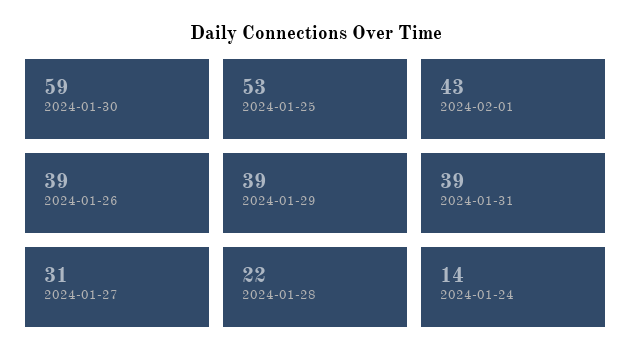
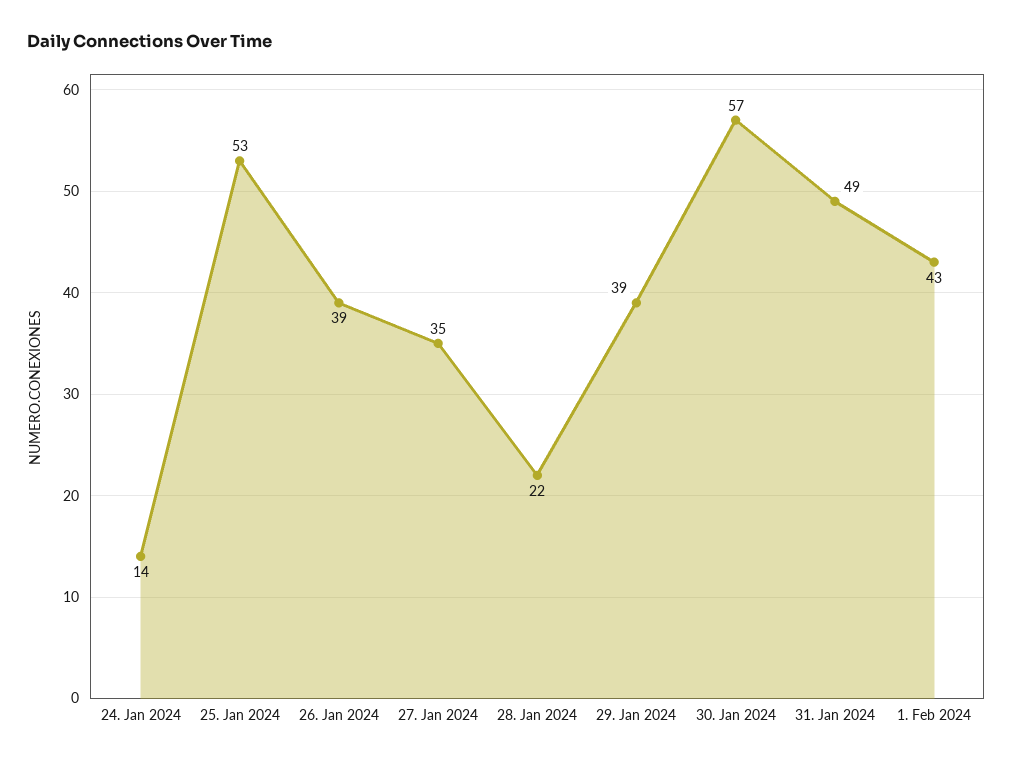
  {
-   "2024-01-30": 59,
+   "2024-01-30": 57,
    "2024-01-25": 53,
    "2024-02-01": 43,
    "2024-01-26": 39,
    "2024-01-29": 39,
-   "2024-01-31": 39,
+   "2024-01-31": 49,
-   "2024-01-27": 31,
+   "2024-01-27": 35,
    "2024-01-28": 22,
    "2024-01-24": 14
  }

